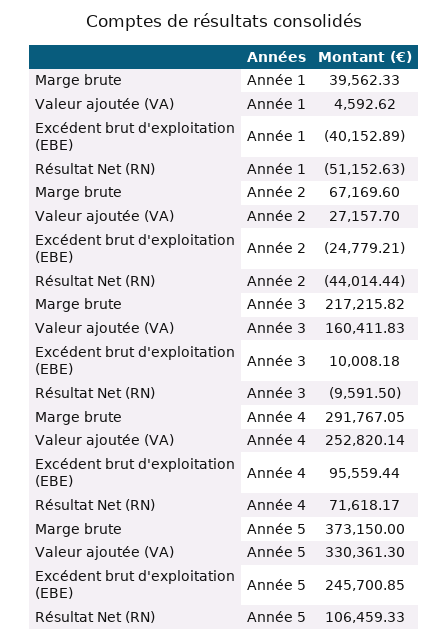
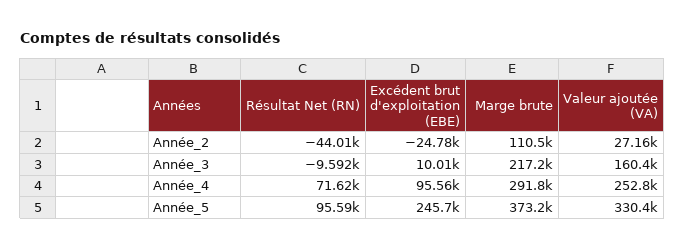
  {
    "Marge brute": {
-     "Année 1": 39562.33,
-     "Année 2": 67169.6,
+     "Année 2": 110500,
      "Année 3": 217215.82,
      "Année 4": 291767.05,
      "Année 5": 373150
    },
    "Valeur ajoutée (VA)": {
-     "Année 1": 4592.62,
      "Année 2": 27157.7,
      "Année 3": 160411.83,
      "Année 4": 252820.14,
      "Année 5": 330361.3
    },
    "Excédent brut d'exploitation (EBE)": {
-     "Année 1": -40152.89,
      "Année 2": -24779.21,
      "Année 3": 10008.18,
      "Année 4": 95559.44,
      "Année 5": 245700.85
    },
    "Résultat Net (RN)": {
-     "Année 1": -51152.63,
      "Année 2": -44014.44,
      "Année 3": -9591.5,
      "Année 4": 71618.17,
-     "Année 5": 106459.33
+     "Année 5": 95590
    }
  }

